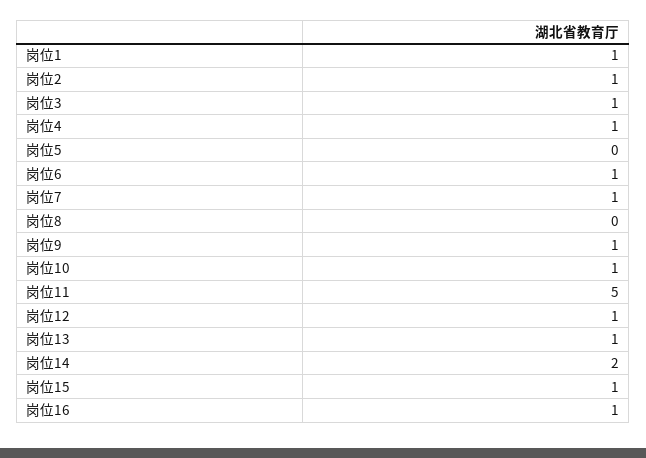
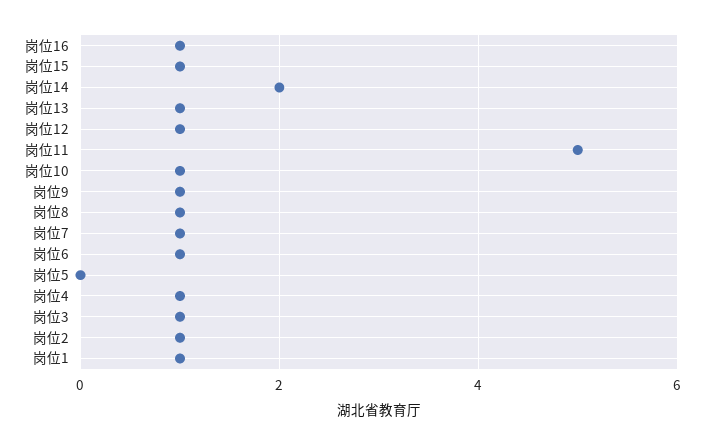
  {
    "岗位1": 1,
    "岗位2": 1,
    "岗位3": 1,
    "岗位4": 1,
    "岗位5": 0,
    "岗位6": 1,
    "岗位7": 1,
-   "岗位8": 0,
+   "岗位8": 1,
    "岗位9": 1,
    "岗位10": 1,
    "岗位11": 5,
    "岗位12": 1,
    "岗位13": 1,
    "岗位14": 2,
    "岗位15": 1,
    "岗位16": 1
  }

